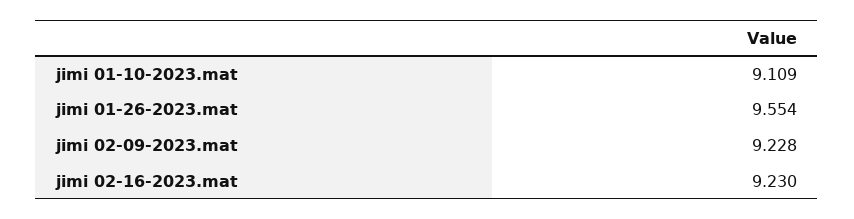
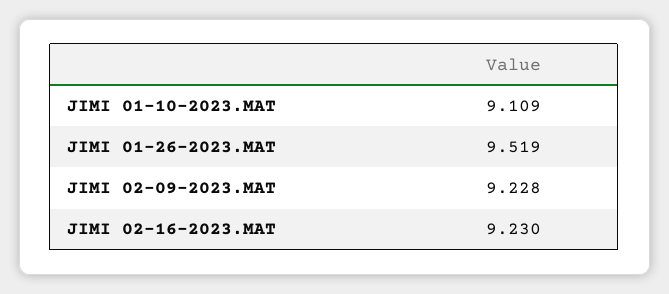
  {
    "jimi 01-10-2023.mat": 9.109,
-   "jimi 01-26-2023.mat": 9.554,
+   "jimi 01-26-2023.mat": 9.519,
    "jimi 02-09-2023.mat": 9.228,
    "jimi 02-16-2023.mat": 9.23
  }

